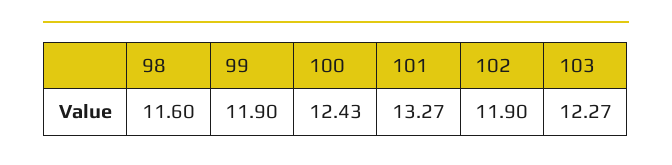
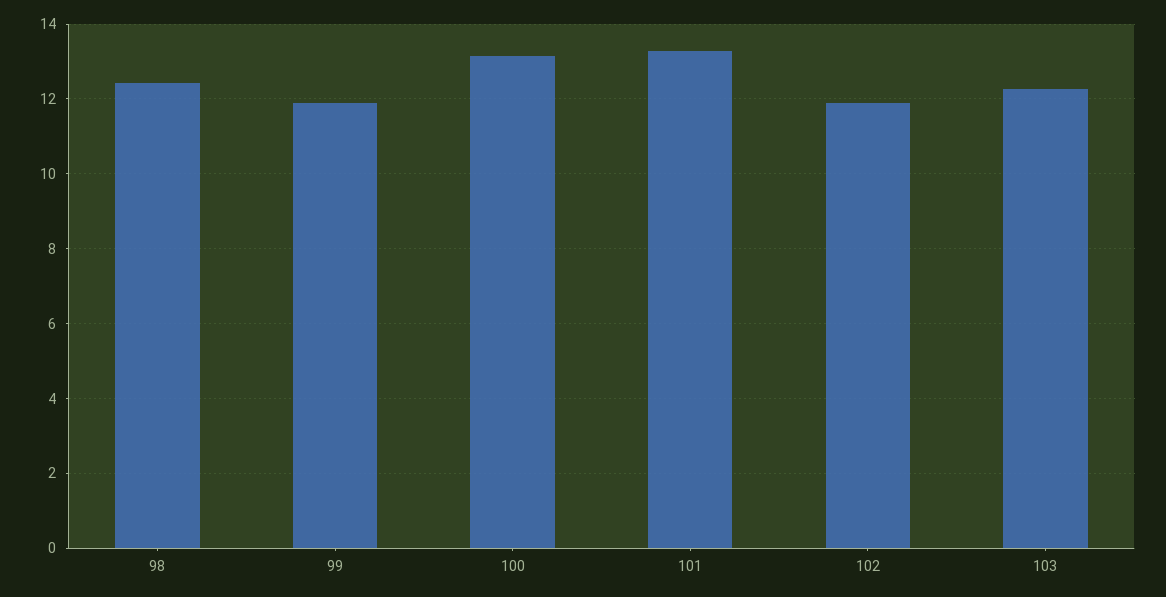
  {
-   "98": 11.6,
+   "98": 12.4,
    "99": 11.9,
-   "100": 12.43,
+   "100": 13.2,
    "101": 13.27,
    "102": 11.9,
    "103": 12.27
  }

